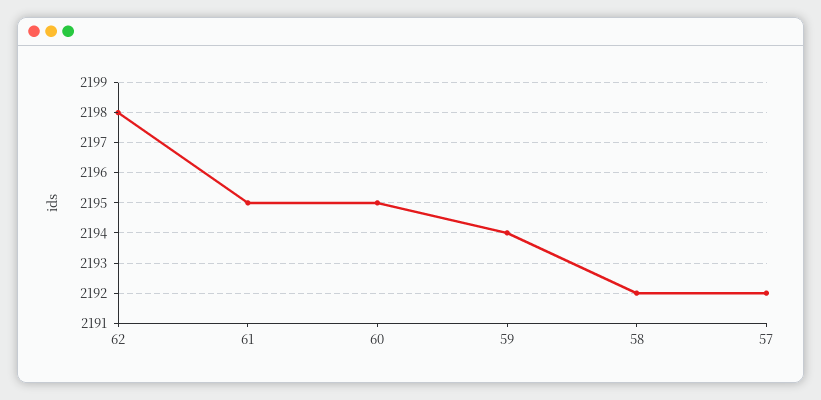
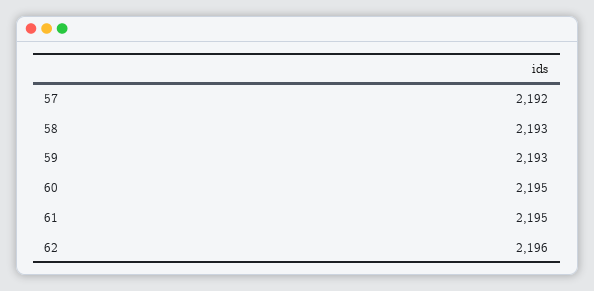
  {
-   "62": 2198,
+   "62": 2196,
    "61": 2195,
    "60": 2195,
-   "59": 2194,
+   "59": 2193,
-   "58": 2192,
+   "58": 2193,
    "57": 2192
  }

